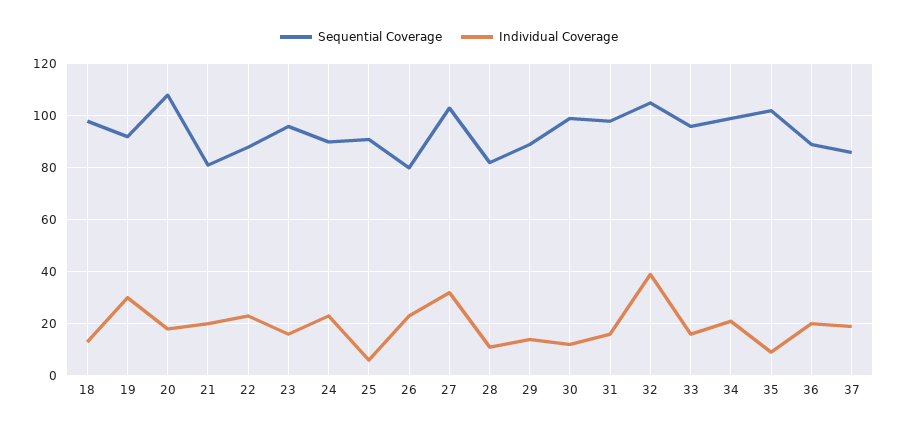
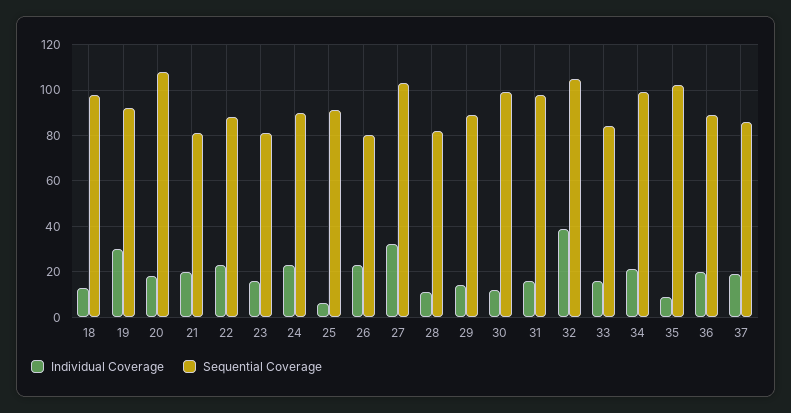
  {
    "Sequential Coverage": {
      "18": 100,
      "19": 90,
      "20": 110,
      "21": 80,
      "22": 90,
-     "23": 95,
+     "23": 80,
      "24": 90,
      "25": 90,
      "26": 80,
      "27": 105,
      "28": 80,
      "29": 90,
      "30": 100,
      "31": 100,
      "32": 105,
-     "33": 95,
+     "33": 85,
      "34": 100,
      "35": 100,
      "36": 90,
      "37": 85
    },
    "Individual Coverage": {
      "18": 15,
      "19": 30,
      "20": 20,
      "21": 20,
      "22": 25,
      "23": 15,
      "24": 25,
      "25": 5,
      "26": 25,
      "27": 30,
      "28": 10,
      "29": 15,
      "30": 10,
      "31": 15,
      "32": 40,
      "33": 15,
      "34": 20,
      "35": 10,
      "36": 20,
      "37": 20
    }
  }

